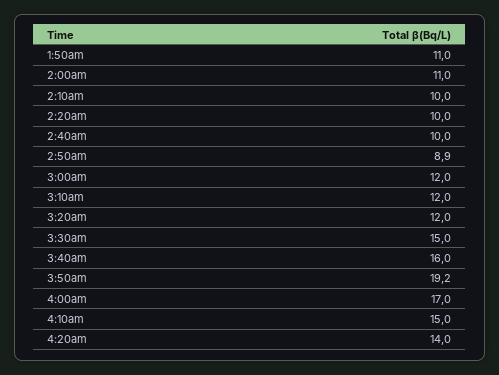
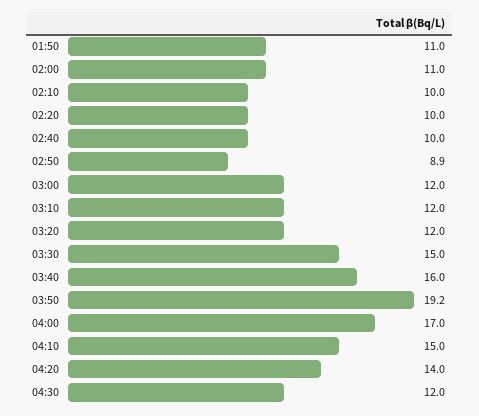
  {
    "1:50am": 11,
    "2:00am": 11,
    "2:10am": 10,
    "2:20am": 10,
    "2:40am": 10,
    "2:50am": 8.9,
    "3:00am": 12,
    "3:10am": 12,
    "3:20am": 12,
    "3:30am": 15,
    "3:40am": 16,
    "3:50am": 19.2,
    "4:00am": 17,
    "4:10am": 15,
-   "4:20am": 14
+   "4:20am": 14,
+   "04:30": 12
  }

